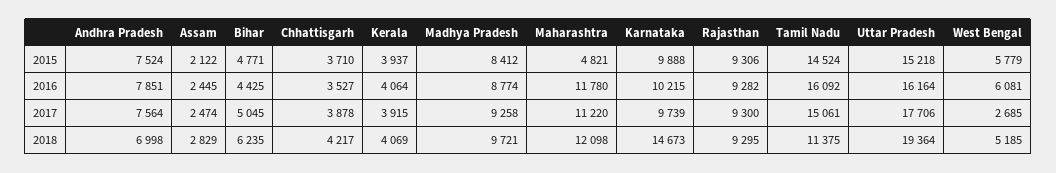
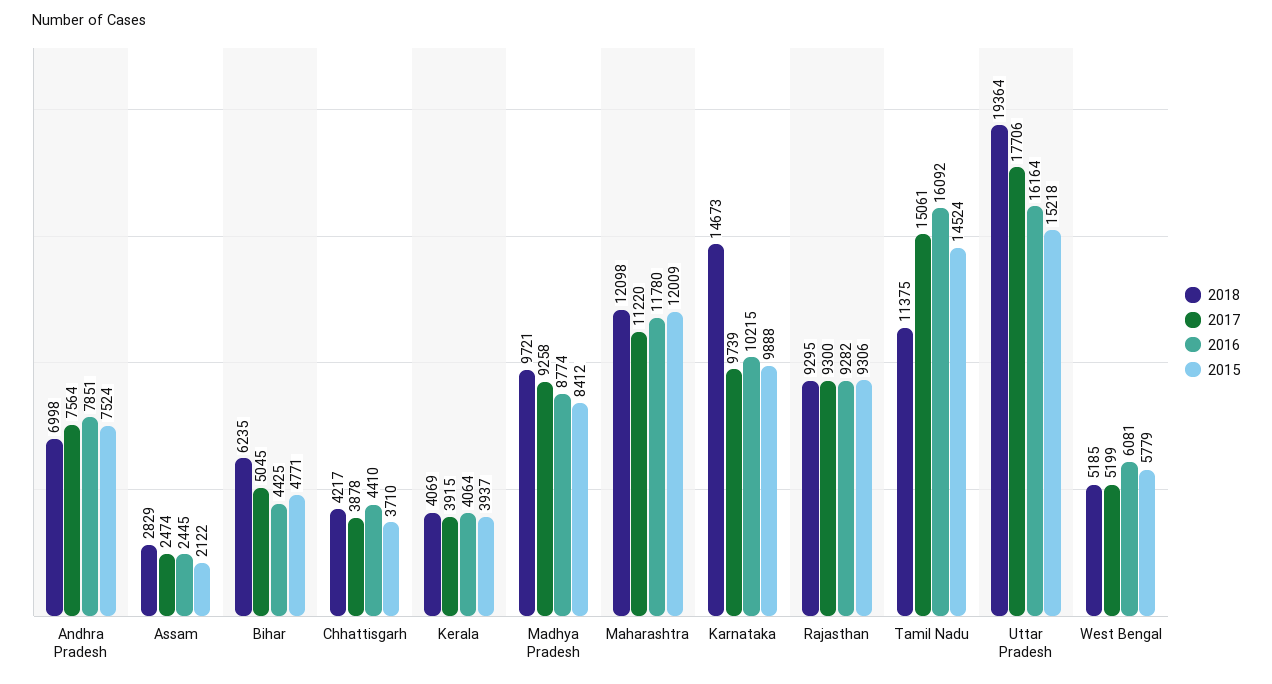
  {
    "2015": {
      "Andhra Pradesh": 7524,
      "Assam": 2122,
      "Bihar": 4771,
      "Chhattisgarh": 3710,
      "Kerala": 3937,
      "Madhya Pradesh": 8412,
-     "Maharashtra": 4821,
+     "Maharashtra": 12009,
      "Karnataka": 9888,
      "Rajasthan": 9306,
      "Tamil Nadu": 14524,
      "Uttar Pradesh": 15218,
      "West Bengal": 5779
    },
    "2016": {
      "Andhra Pradesh": 7851,
      "Assam": 2445,
      "Bihar": 4425,
-     "Chhattisgarh": 3527,
+     "Chhattisgarh": 4410,
      "Kerala": 4064,
      "Madhya Pradesh": 8774,
      "Maharashtra": 11780,
      "Karnataka": 10215,
      "Rajasthan": 9282,
      "Tamil Nadu": 16092,
      "Uttar Pradesh": 16164,
      "West Bengal": 6081
    },
    "2017": {
      "Andhra Pradesh": 7564,
      "Assam": 2474,
      "Bihar": 5045,
      "Chhattisgarh": 3878,
      "Kerala": 3915,
      "Madhya Pradesh": 9258,
      "Maharashtra": 11220,
      "Karnataka": 9739,
      "Rajasthan": 9300,
      "Tamil Nadu": 15061,
      "Uttar Pradesh": 17706,
-     "West Bengal": 2685
+     "West Bengal": 5199
    },
    "2018": {
      "Andhra Pradesh": 6998,
      "Assam": 2829,
      "Bihar": 6235,
      "Chhattisgarh": 4217,
      "Kerala": 4069,
      "Madhya Pradesh": 9721,
      "Maharashtra": 12098,
      "Karnataka": 14673,
      "Rajasthan": 9295,
      "Tamil Nadu": 11375,
      "Uttar Pradesh": 19364,
      "West Bengal": 5185
    }
  }

